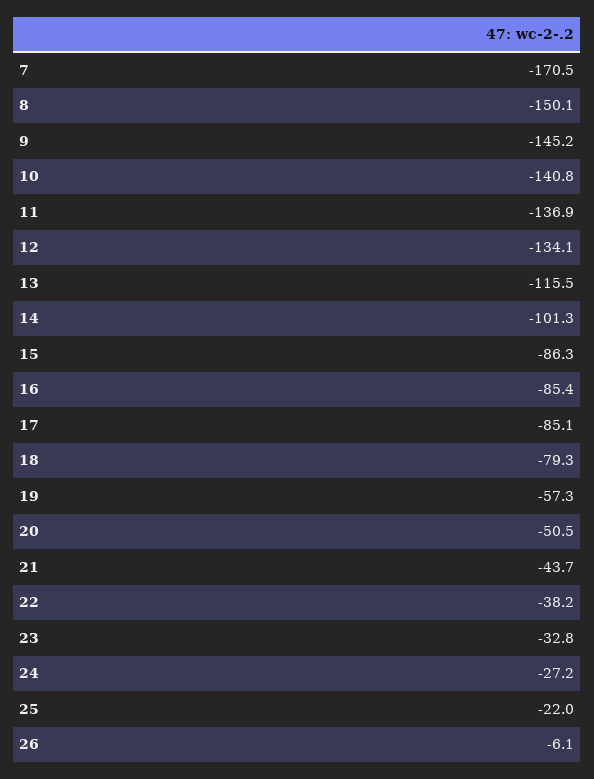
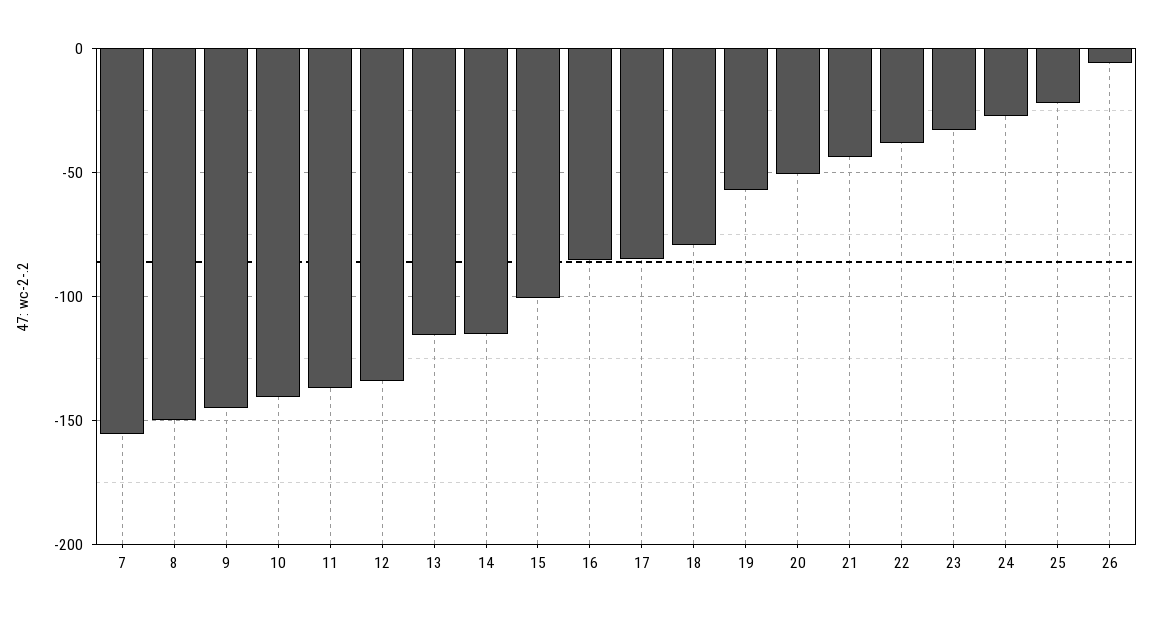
  {
-   "7": -170.5,
+   "7": -155,
    "8": -150.1,
    "9": -145.2,
    "10": -140.8,
    "11": -136.9,
    "12": -134.1,
    "13": -115.5,
-   "14": -101.3,
+   "14": -115,
-   "15": -86.3,
+   "15": -100,
    "16": -85.4,
    "17": -85.1,
    "18": -79.3,
    "19": -57.3,
    "20": -50.5,
    "21": -43.7,
    "22": -38.2,
    "23": -32.8,
    "24": -27.2,
    "25": -22,
    "26": -6.1
  }

